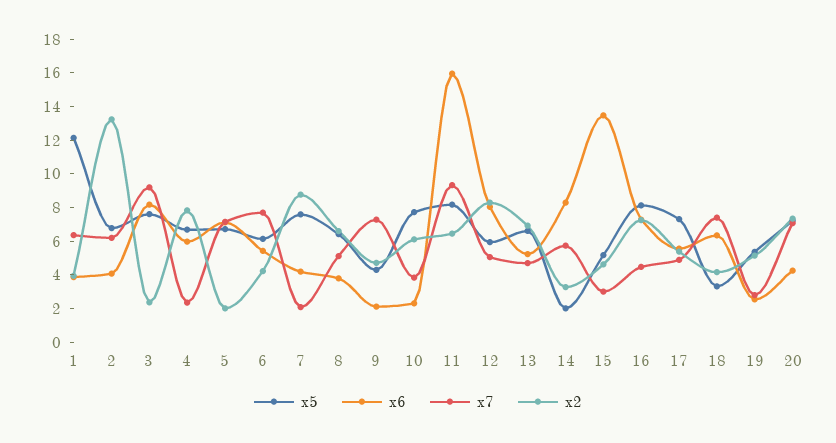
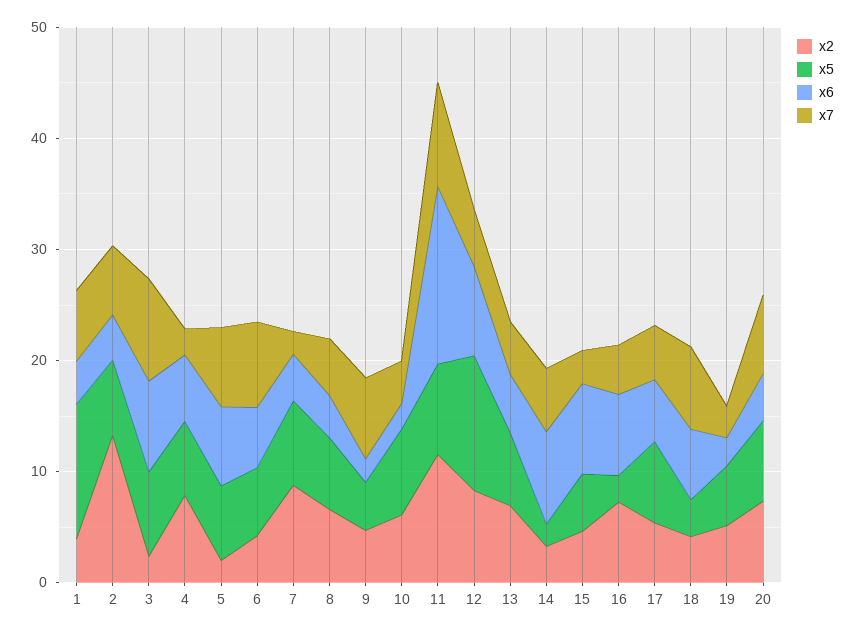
  {
    "x5": {
      "1": 12,
      "2": 7,
      "3": 7.5,
      "4": 6.5,
      "5": 6.5,
      "6": 6,
      "7": 7.5,
      "8": 6.5,
      "9": 4.5,
      "10": 7.5,
      "11": 8,
-     "12": 6,
+     "12": 12,
      "13": 6.5,
      "14": 2,
      "15": 5,
-     "16": 8,
+     "16": 2,
      "17": 7.5,
      "18": 3.5,
      "19": 5.5,
      "20": 7
    },
    "x6": {
      "1": 4,
      "2": 4,
      "3": 8,
      "4": 6,
      "5": 7,
      "6": 5.5,
      "7": 4,
      "8": 4,
      "9": 2,
      "10": 2.5,
      "11": 16,
      "12": 8,
      "13": 5,
      "14": 8.5,
-     "15": 13.5,
+     "15": 8,
      "16": 7.5,
      "17": 5.5,
      "18": 6.5,
      "19": 2.5,
      "20": 4.5
    },
    "x7": {
      "1": 6.5,
      "2": 6,
      "3": 9,
      "4": 2.5,
      "5": 7,
      "6": 7.5,
      "7": 2,
      "8": 5,
      "9": 7.5,
      "10": 4,
      "11": 9.5,
      "12": 5,
      "13": 4.5,
      "14": 5.5,
      "15": 3,
      "16": 4.5,
      "17": 5,
      "18": 7.5,
      "19": 3,
      "20": 7
    },
    "x2": {
      "1": 4,
      "2": 13.5,
      "3": 2.5,
      "4": 8,
      "5": 2,
      "6": 4,
      "7": 9,
      "8": 6.5,
      "9": 4.5,
      "10": 6,
-     "11": 6.5,
+     "11": 12,
      "12": 8.5,
      "13": 7,
      "14": 3.5,
      "15": 4.5,
      "16": 7.5,
      "17": 5.5,
      "18": 4,
      "19": 5,
      "20": 7.5
    }
  }

